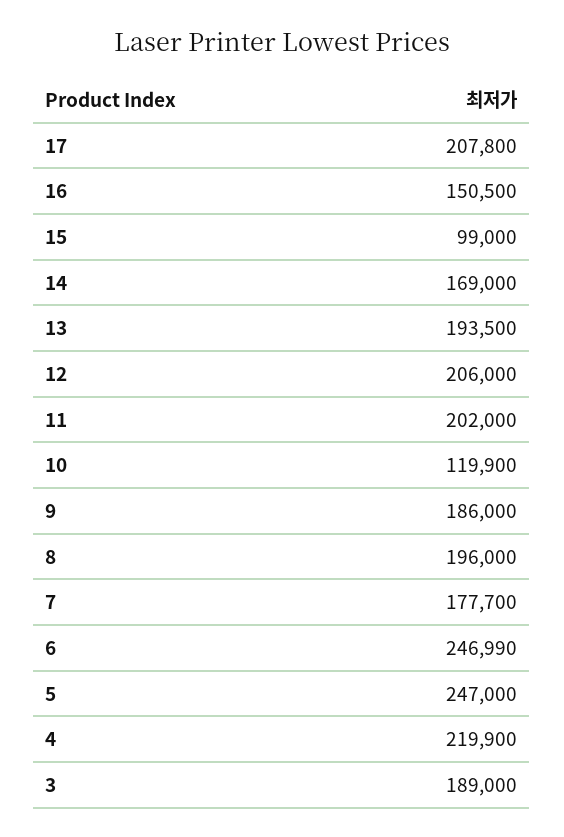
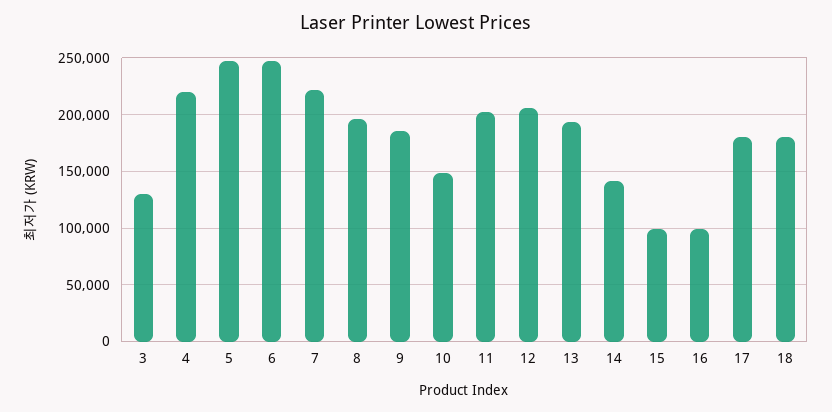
  {
-   "17": 207800,
+   "17": 180000,
-   "16": 150500,
+   "16": 100000,
    "15": 99000,
-   "14": 169000,
+   "14": 140000,
    "13": 193500,
    "12": 206000,
    "11": 202000,
-   "10": 119900,
+   "10": 150000,
    "9": 186000,
    "8": 196000,
-   "7": 177700,
+   "7": 220000,
    "6": 246990,
    "5": 247000,
    "4": 219900,
-   "3": 189000
+   "3": 130000,
+   "18": 180000
  }

